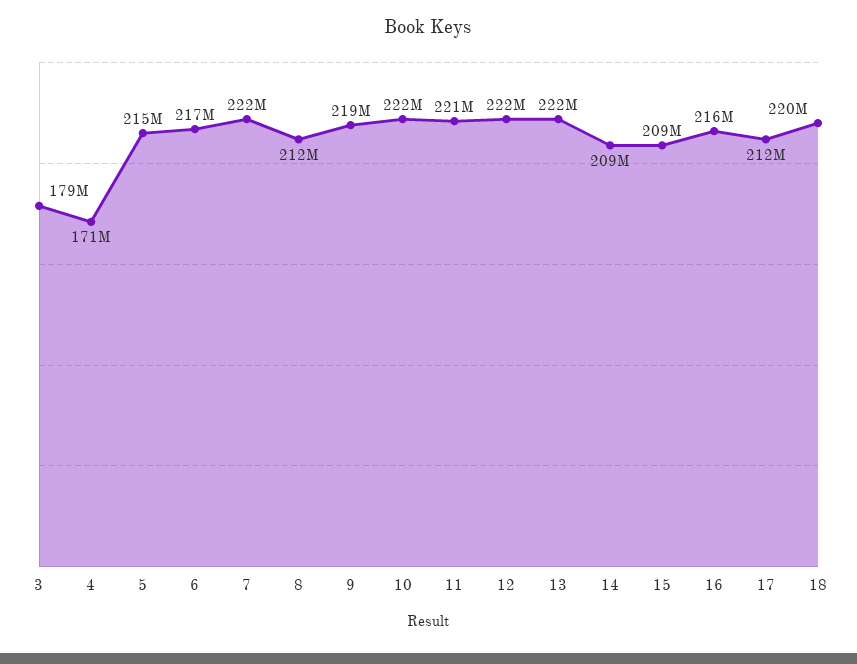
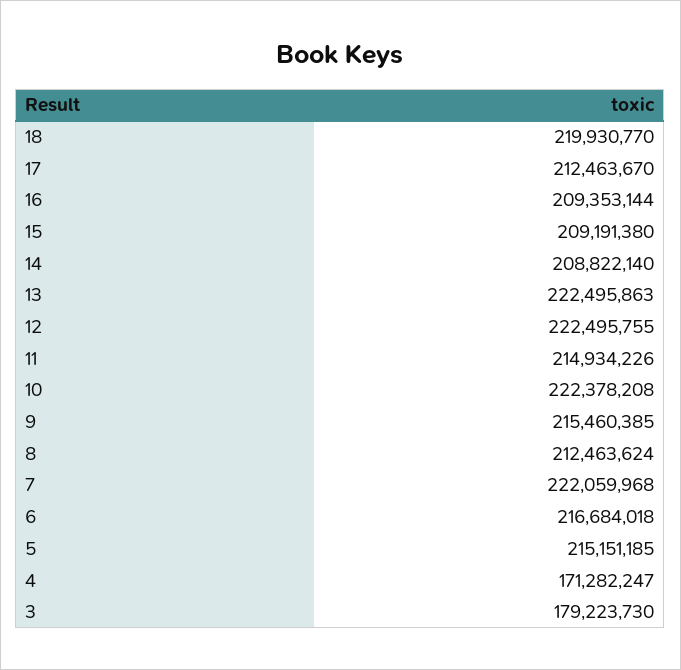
  {
    "3": 179223730,
    "4": 171282247,
    "5": 215151185,
    "6": 216684018,
    "7": 222059968,
    "8": 212463624,
-   "9": 219000000,
+   "9": 215460385,
    "10": 222378208,
-   "11": 221000000,
+   "11": 214934226,
    "12": 222495755,
    "13": 222495863,
    "14": 208822140,
    "15": 209191380,
-   "16": 216000000,
+   "16": 209353144,
    "17": 212463670,
    "18": 219930770
  }

